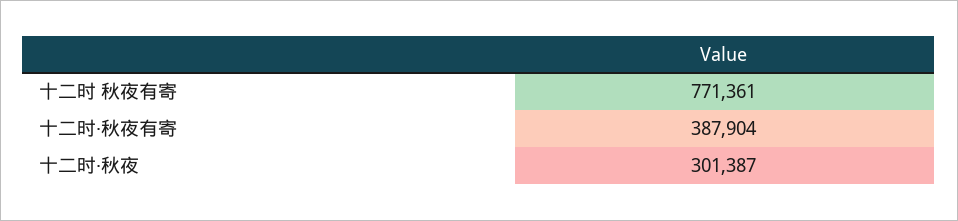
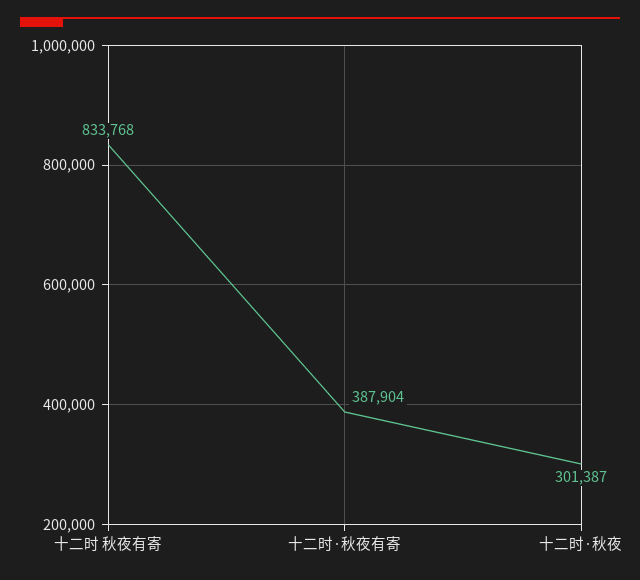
  {
-   "十二时 秋夜有寄": 771361,
+   "十二时 秋夜有寄": 833768,
    "十二时·秋夜有寄": 387904,
    "十二时·秋夜": 301387
  }

